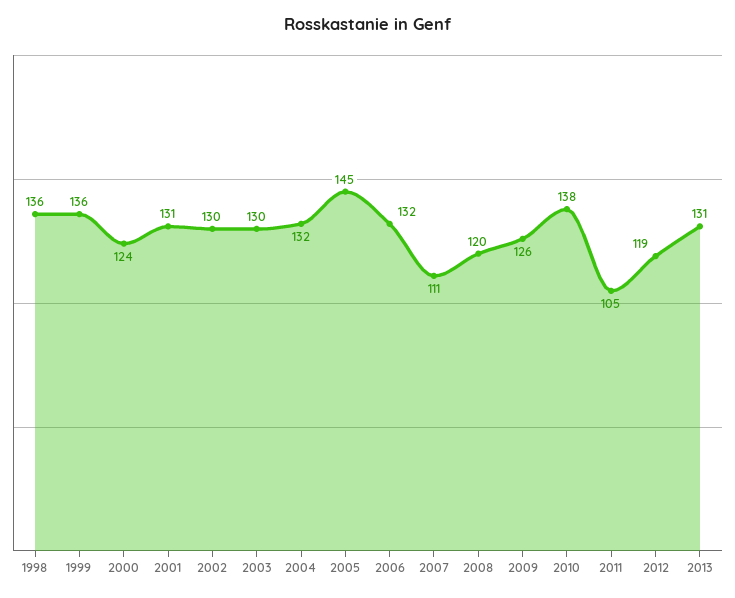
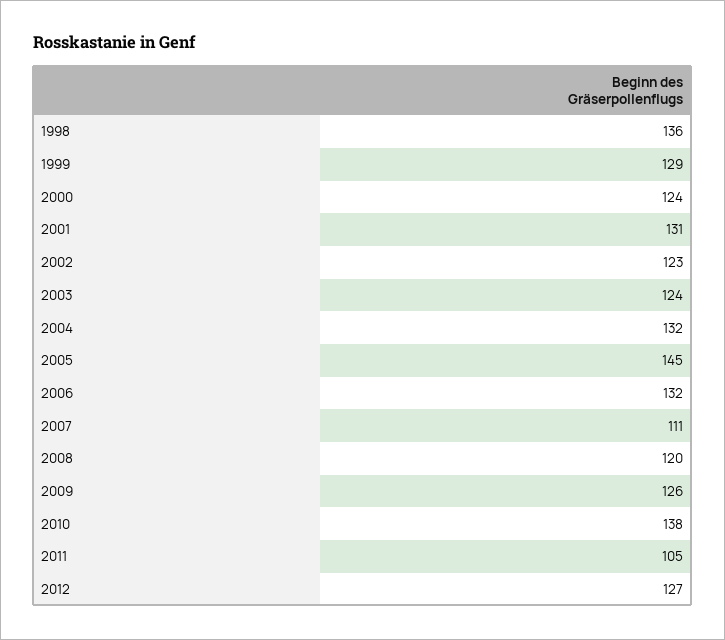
  {
    "1998": 136,
-   "1999": 136,
+   "1999": 129,
    "2000": 124,
    "2001": 131,
-   "2002": 130,
+   "2002": 123,
-   "2003": 130,
+   "2003": 124,
    "2004": 132,
    "2005": 145,
    "2006": 132,
    "2007": 111,
    "2008": 120,
    "2009": 126,
    "2010": 138,
    "2011": 105,
-   "2012": 119,
+   "2012": 127
-   "2013": 131
  }

